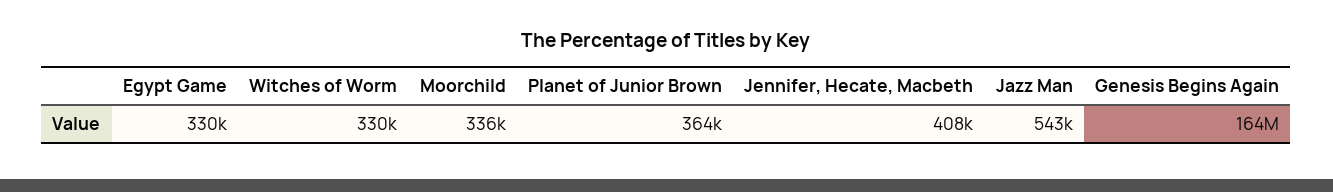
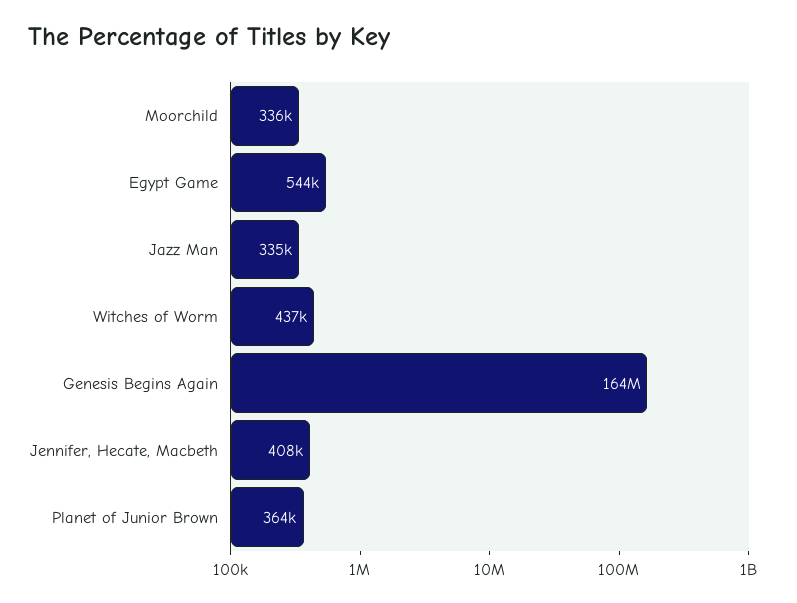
  {
-   "Egypt Game": 330000,
+   "Egypt Game": 544000,
-   "Witches of Worm": 330000,
+   "Witches of Worm": 437000,
    "Moorchild": 336000,
    "Planet of Junior Brown": 364000,
    "Jennifer, Hecate, Macbeth": 408000,
-   "Jazz Man": 543000,
+   "Jazz Man": 335000,
    "Genesis Begins Again": 164000000
  }

